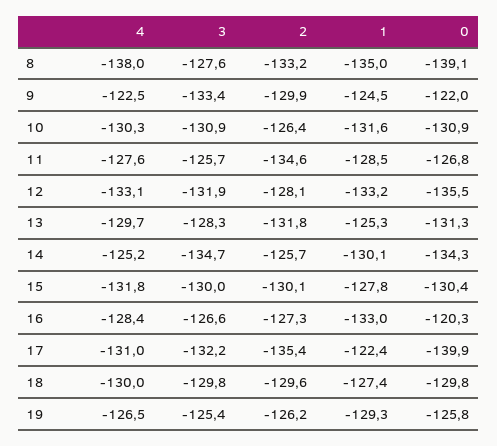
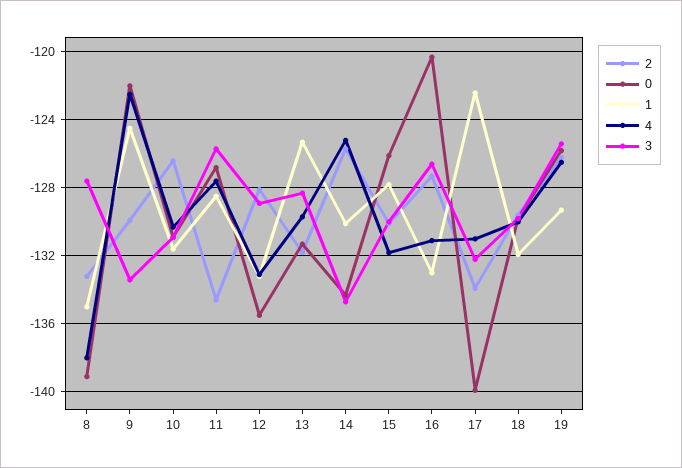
  {
    "4": {
      "8": -138,
      "9": -122.5,
      "10": -130.3,
      "11": -127.6,
      "12": -133.1,
      "13": -129.7,
      "14": -125.2,
      "15": -131.8,
-     "16": -128.4,
+     "16": -131,
      "17": -131,
      "18": -130,
      "19": -126.5
    },
    "3": {
      "8": -127.6,
      "9": -133.4,
      "10": -130.9,
      "11": -125.7,
-     "12": -131.9,
+     "12": -129,
      "13": -128.3,
      "14": -134.7,
      "15": -130,
      "16": -126.6,
      "17": -132.2,
      "18": -129.8,
      "19": -125.4
    },
    "2": {
      "8": -133.2,
      "9": -129.9,
      "10": -126.4,
      "11": -134.6,
      "12": -128.1,
      "13": -131.8,
      "14": -125.7,
      "15": -130.1,
      "16": -127.3,
-     "17": -135.4,
+     "17": -134,
      "18": -129.6,
      "19": -126.2
    },
    "1": {
      "8": -135,
      "9": -124.5,
      "10": -131.6,
      "11": -128.5,
      "12": -133.2,
      "13": -125.3,
      "14": -130.1,
      "15": -127.8,
      "16": -133,
      "17": -122.4,
-     "18": -127.4,
+     "18": -132,
      "19": -129.3
    },
    "0": {
      "8": -139.1,
      "9": -122,
      "10": -130.9,
      "11": -126.8,
      "12": -135.5,
      "13": -131.3,
      "14": -134.3,
-     "15": -130.4,
+     "15": -126,
      "16": -120.3,
      "17": -139.9,
      "18": -129.8,
      "19": -125.8
    }
  }

